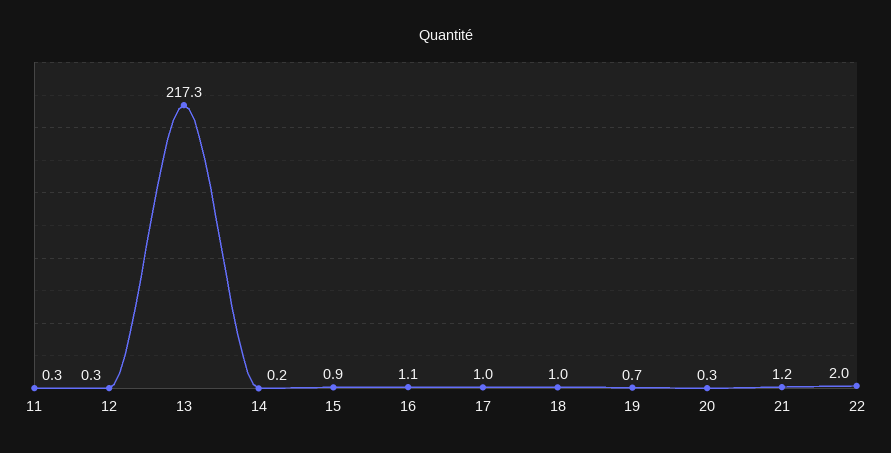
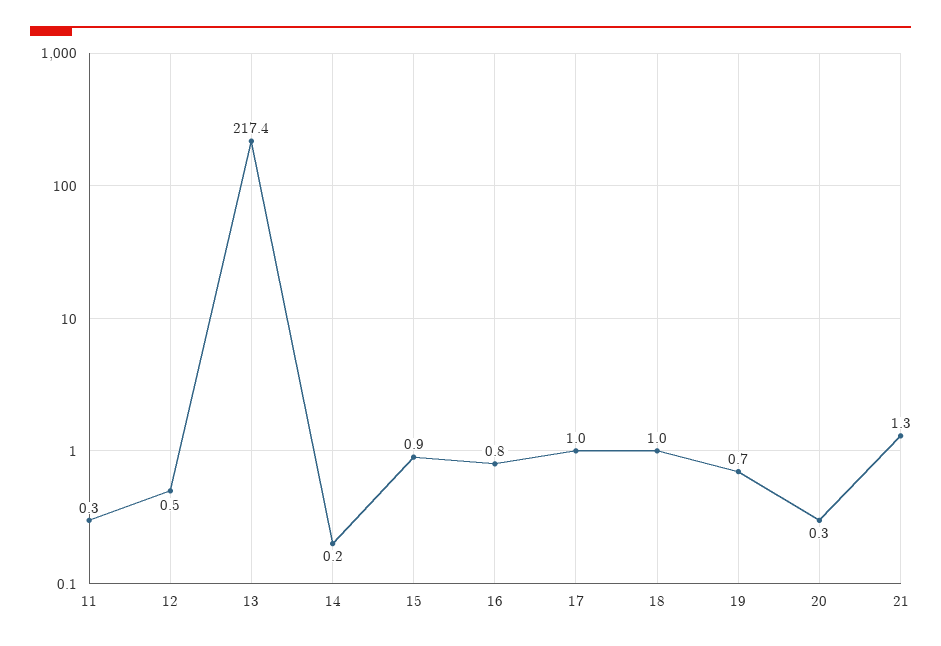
  {
    "11": 0.3,
-   "12": 0.3,
+   "12": 0.5,
-   "13": 217.3,
+   "13": 217.4,
    "14": 0.2,
    "15": 0.9,
-   "16": 1.1,
+   "16": 0.8,
    "17": 1,
    "18": 1,
    "19": 0.7,
    "20": 0.3,
-   "21": 1.2,
+   "21": 1.3
-   "22": 2
  }

